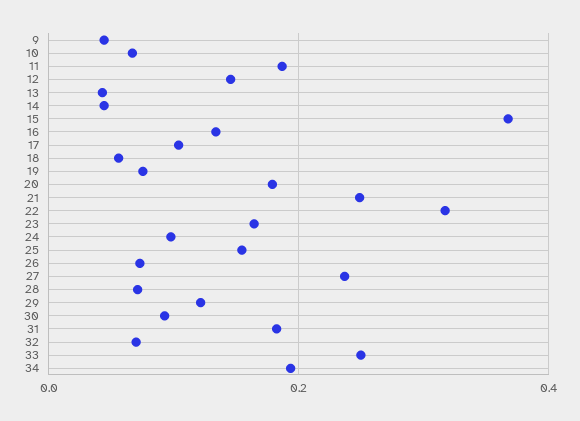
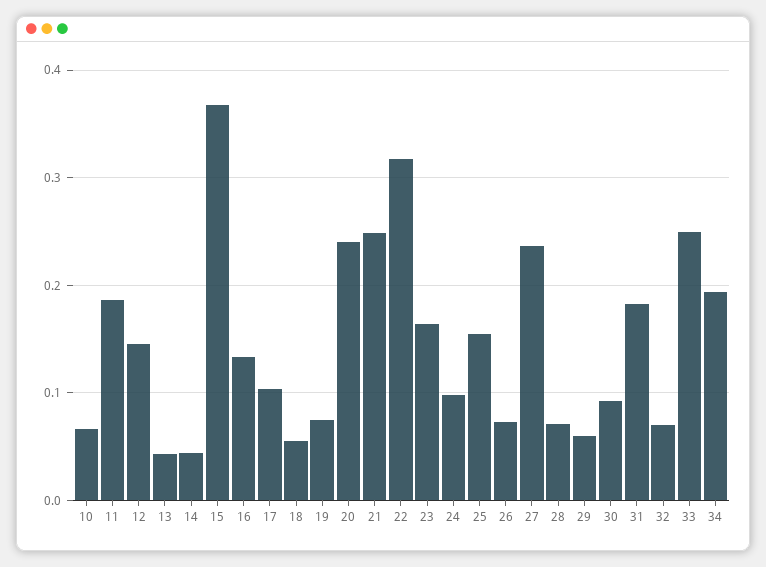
  {
-   "9": 0.04,
    "10": 0.07,
    "11": 0.19,
    "12": 0.15,
    "13": 0.04,
    "14": 0.04,
    "15": 0.37,
    "16": 0.13,
    "17": 0.1,
    "18": 0.06,
    "19": 0.08,
-   "20": 0.18,
+   "20": 0.24,
    "21": 0.25,
    "22": 0.32,
    "23": 0.16,
    "24": 0.1,
    "25": 0.15,
    "26": 0.07,
    "27": 0.24,
    "28": 0.07,
-   "29": 0.12,
+   "29": 0.06,
    "30": 0.09,
    "31": 0.18,
    "32": 0.07,
    "33": 0.25,
    "34": 0.19
  }

